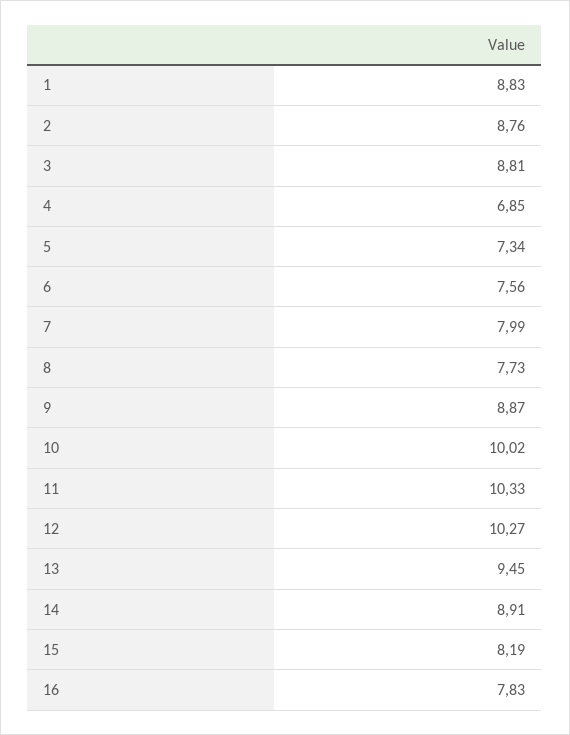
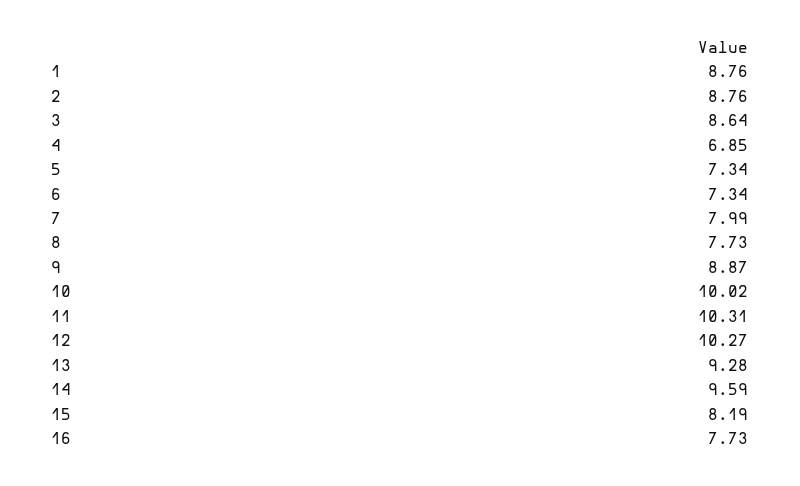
  {
-   "1": 8.83,
+   "1": 8.76,
    "2": 8.76,
-   "3": 8.81,
+   "3": 8.64,
    "4": 6.85,
    "5": 7.34,
-   "6": 7.56,
+   "6": 7.34,
    "7": 7.99,
    "8": 7.73,
    "9": 8.87,
    "10": 10.02,
-   "11": 10.33,
+   "11": 10.31,
    "12": 10.27,
-   "13": 9.45,
+   "13": 9.28,
-   "14": 8.91,
+   "14": 9.59,
    "15": 8.19,
-   "16": 7.83
+   "16": 7.73
  }

